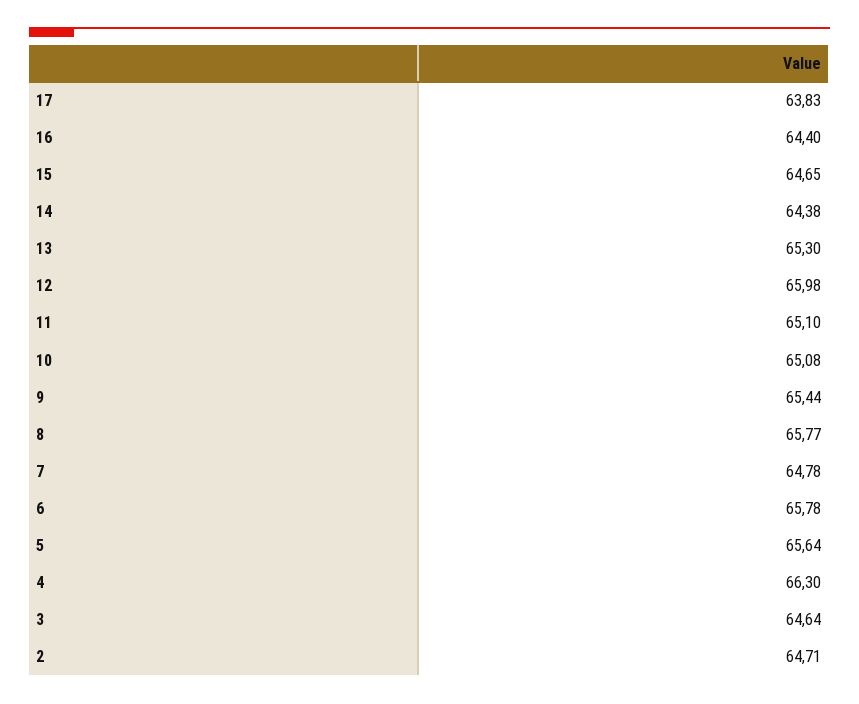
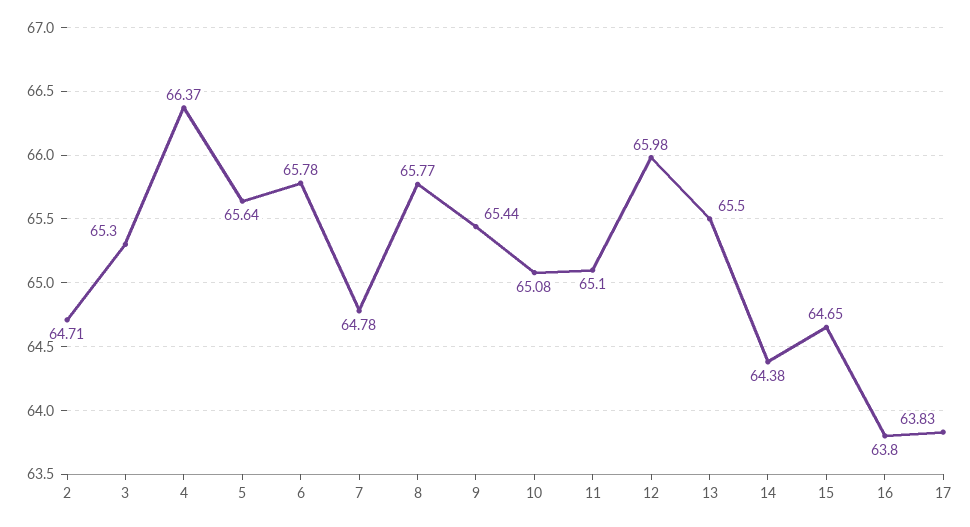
  {
    "17": 63.83,
-   "16": 64.4,
+   "16": 63.8,
    "15": 64.65,
    "14": 64.38,
-   "13": 65.3,
+   "13": 65.5,
    "12": 65.98,
    "11": 65.1,
    "10": 65.08,
    "9": 65.44,
    "8": 65.77,
    "7": 64.78,
    "6": 65.78,
    "5": 65.64,
-   "4": 66.3,
+   "4": 66.37,
-   "3": 64.64,
+   "3": 65.3,
    "2": 64.71
  }

